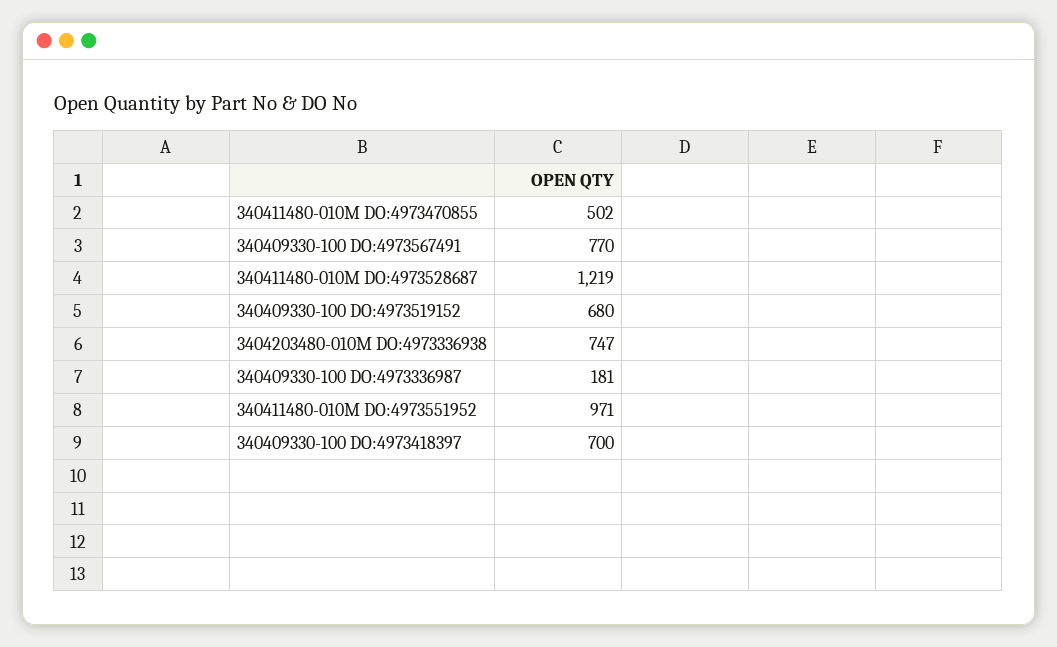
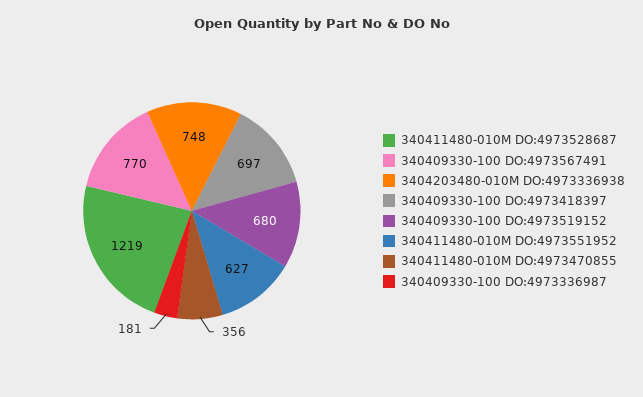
  {
-   "340411480-010M DO:4973470855": 502,
+   "340411480-010M DO:4973470855": 356,
    "340409330-100 DO:4973567491": 770,
    "340411480-010M DO:4973528687": 1219,
    "340409330-100 DO:4973519152": 680,
-   "3404203480-010M DO:4973336938": 747,
+   "3404203480-010M DO:4973336938": 748,
    "340409330-100 DO:4973336987": 181,
-   "340411480-010M DO:4973551952": 971,
+   "340411480-010M DO:4973551952": 627,
-   "340409330-100 DO:4973418397": 700
+   "340409330-100 DO:4973418397": 697
  }

